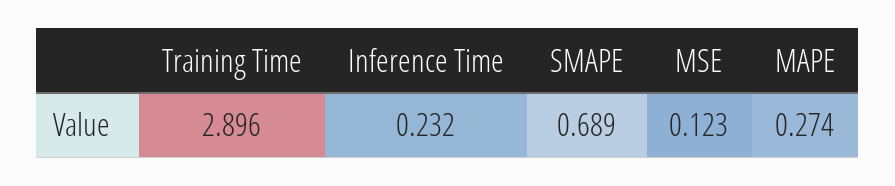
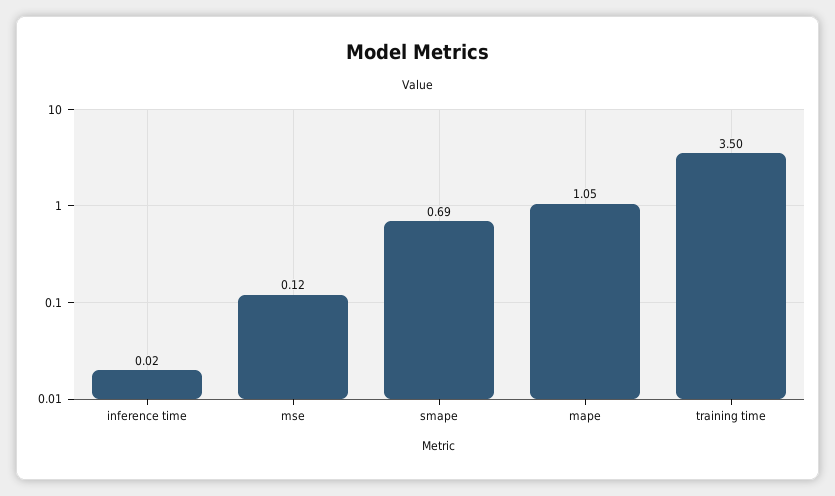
  {
-   "Training Time": 2.896,
+   "Training Time": 3.5,
-   "Inference Time": 0.232,
+   "Inference Time": 0.02,
    "SMAPE": 0.689,
    "MSE": 0.123,
-   "MAPE": 0.274
+   "MAPE": 1.05
  }

